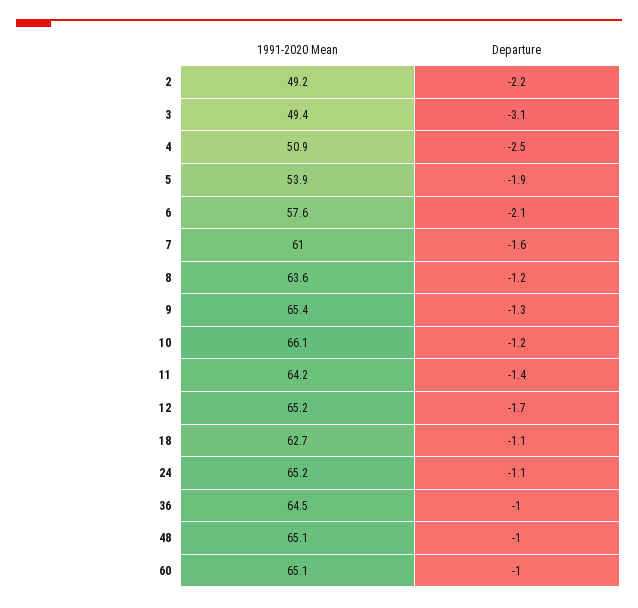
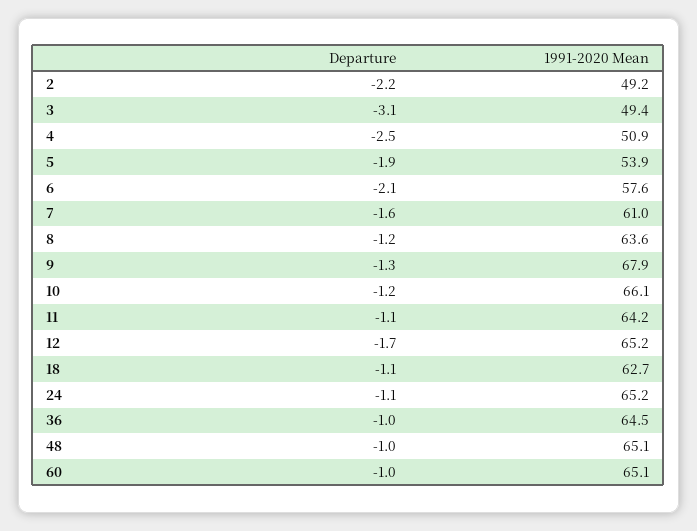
  {
    "1991-2020 Mean": {
      "2": 49.2,
      "3": 49.4,
      "4": 50.9,
      "5": 53.9,
      "6": 57.6,
      "7": 61,
      "8": 63.6,
-     "9": 65.4,
+     "9": 67.9,
      "10": 66.1,
      "11": 64.2,
      "12": 65.2,
      "18": 62.7,
      "24": 65.2,
      "36": 64.5,
      "48": 65.1,
      "60": 65.1
    },
    "Departure": {
      "2": -2.2,
      "3": -3.1,
      "4": -2.5,
      "5": -1.9,
      "6": -2.1,
      "7": -1.6,
      "8": -1.2,
      "9": -1.3,
      "10": -1.2,
-     "11": -1.4,
+     "11": -1.1,
      "12": -1.7,
      "18": -1.1,
      "24": -1.1,
      "36": -1,
      "48": -1,
      "60": -1
    }
  }

